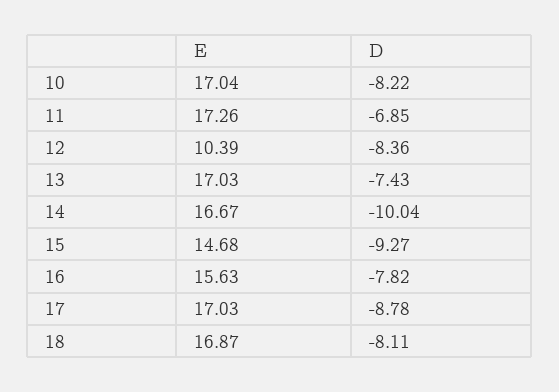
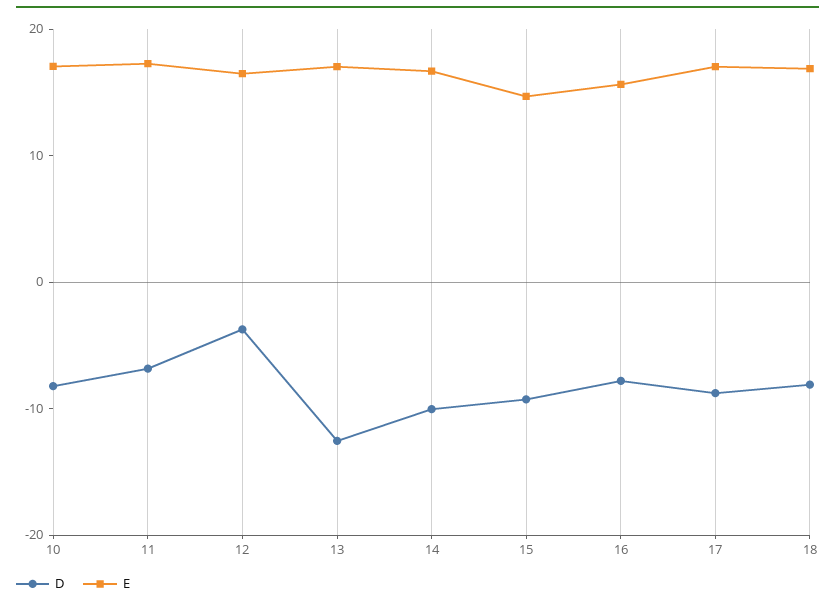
  {
    "E": {
      "10": 17.04,
      "11": 17.26,
-     "12": 10.39,
+     "12": 16,
      "13": 17.03,
      "14": 16.67,
      "15": 14.68,
      "16": 15.63,
      "17": 17.03,
      "18": 16.87
    },
    "D": {
      "10": -8.22,
      "11": -6.85,
-     "12": -8.36,
+     "12": -4,
-     "13": -7.43,
+     "13": -12,
      "14": -10.04,
      "15": -9.27,
      "16": -7.82,
      "17": -8.78,
      "18": -8.11
    }
  }

